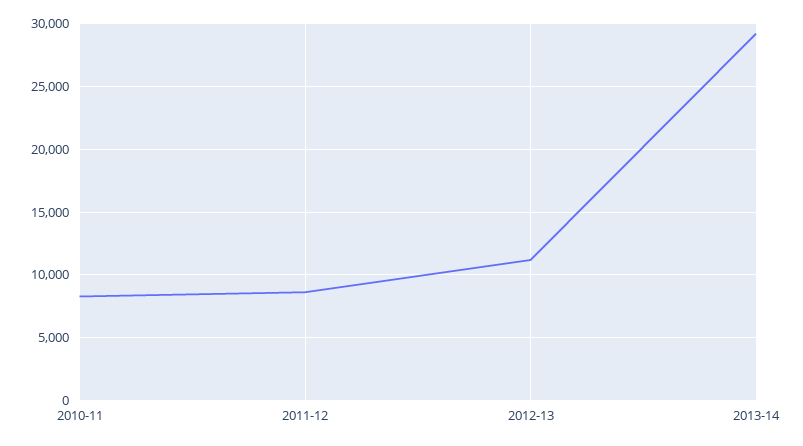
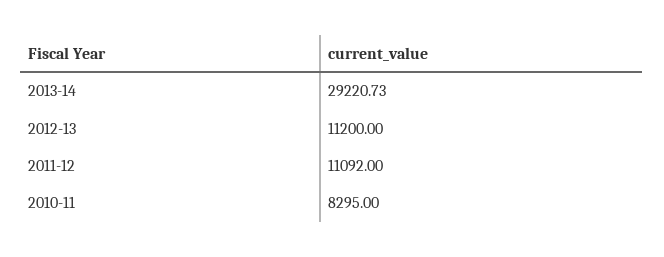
  {
    "2010-11": 8295,
-   "2011-12": 8500,
+   "2011-12": 11092,
    "2012-13": 11200,
    "2013-14": 29220.73
  }

